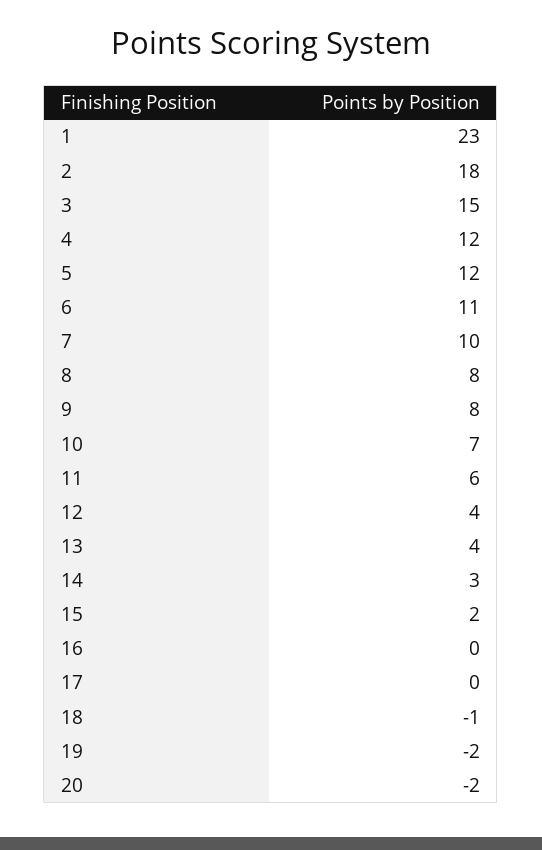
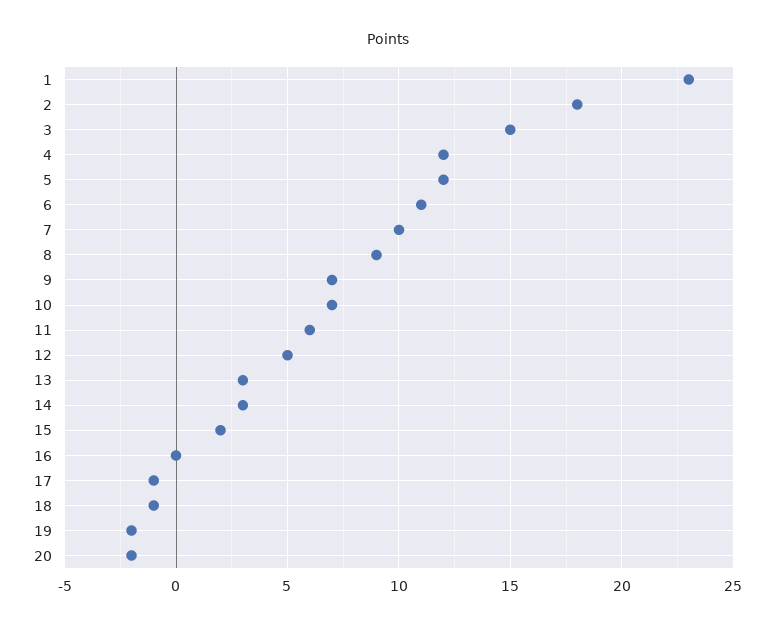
  {
    "1": 23,
    "2": 18,
    "3": 15,
    "4": 12,
    "5": 12,
    "6": 11,
    "7": 10,
-   "8": 8,
+   "8": 9,
-   "9": 8,
+   "9": 7,
    "10": 7,
    "11": 6,
-   "12": 4,
+   "12": 5,
-   "13": 4,
+   "13": 3,
    "14": 3,
    "15": 2,
    "16": 0,
-   "17": 0,
+   "17": -1,
    "18": -1,
    "19": -2,
    "20": -2
  }

